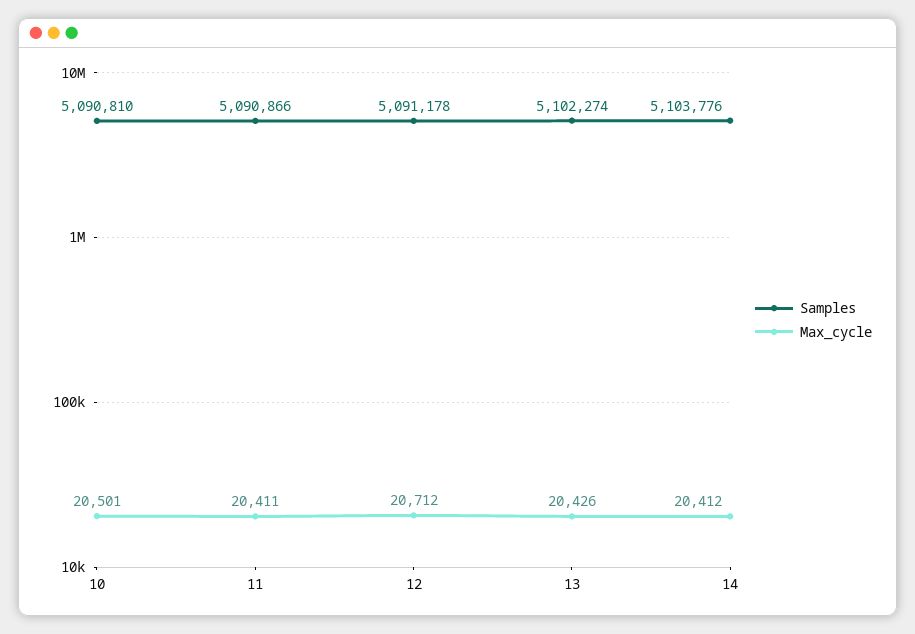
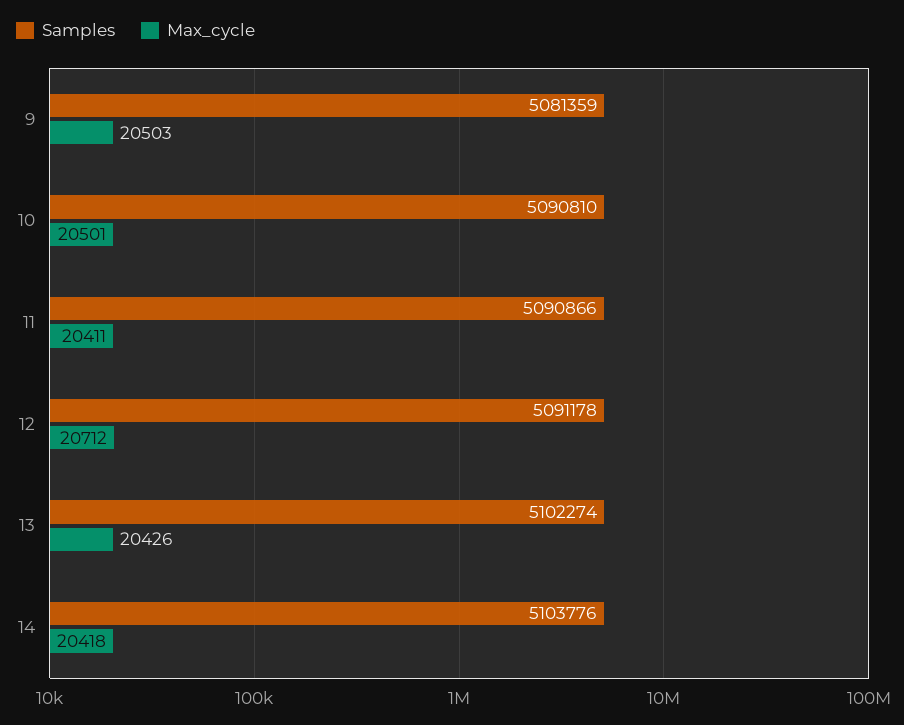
  {
    "Samples": {
      "10": 5090810,
      "11": 5090866,
      "12": 5091178,
      "13": 5102274,
-     "14": 5103776
+     "14": 5103776,
+     "9": 5081359
    },
    "Max_cycle": {
      "10": 20501,
      "11": 20411,
      "12": 20712,
      "13": 20426,
-     "14": 20412
+     "14": 20418,
+     "9": 20503
    }
  }

